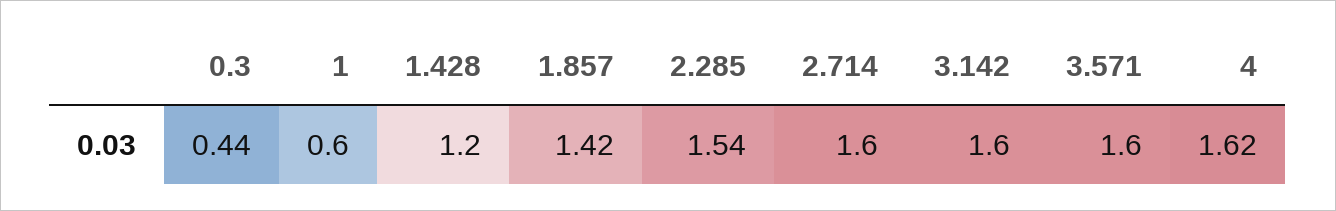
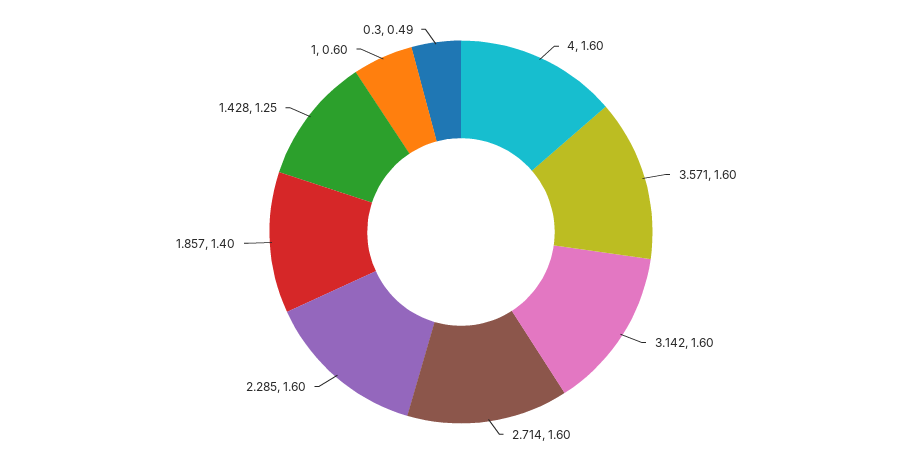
  {
-   "0.3": 0.44,
+   "0.3": 0.49,
    "1": 0.6,
-   "1.428": 1.2,
+   "1.428": 1.25,
-   "1.857": 1.42,
+   "1.857": 1.4,
-   "2.285": 1.54,
+   "2.285": 1.6,
    "2.714": 1.6,
    "3.142": 1.6,
    "3.571": 1.6,
-   "4": 1.62
+   "4": 1.6
  }

